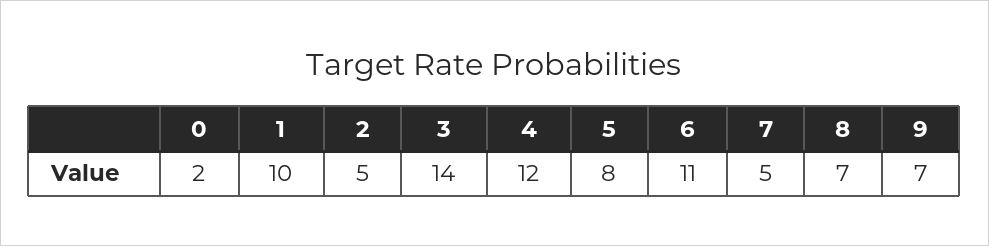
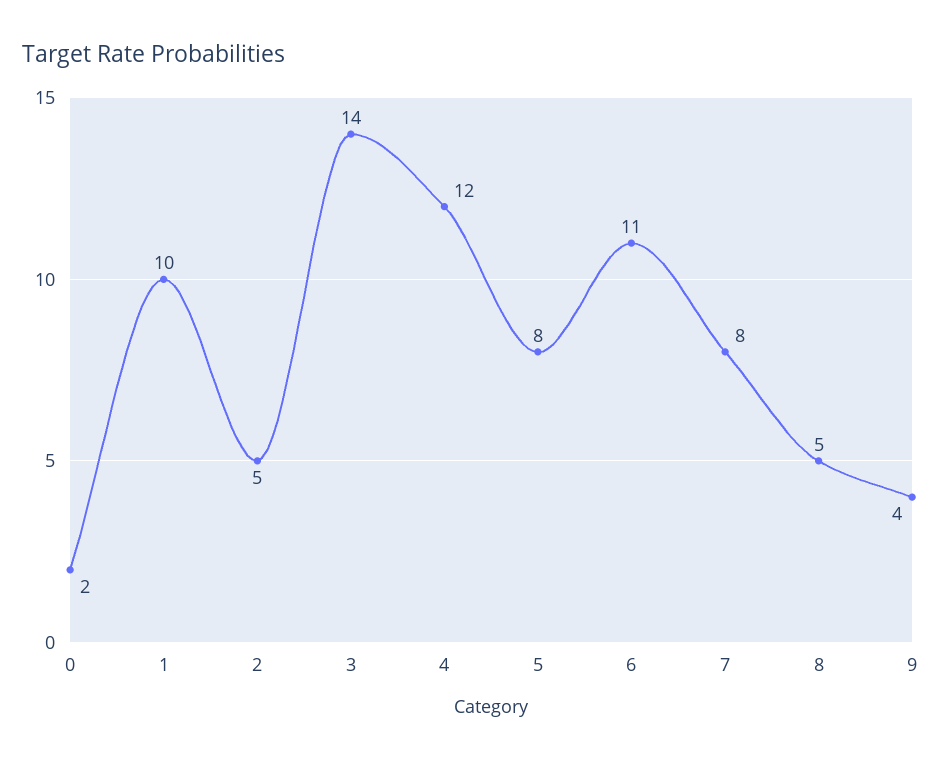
  {
    "0": 2,
    "1": 10,
    "2": 5,
    "3": 14,
    "4": 12,
    "5": 8,
    "6": 11,
-   "7": 5,
+   "7": 8,
-   "8": 7,
+   "8": 5,
-   "9": 7
+   "9": 4
  }

